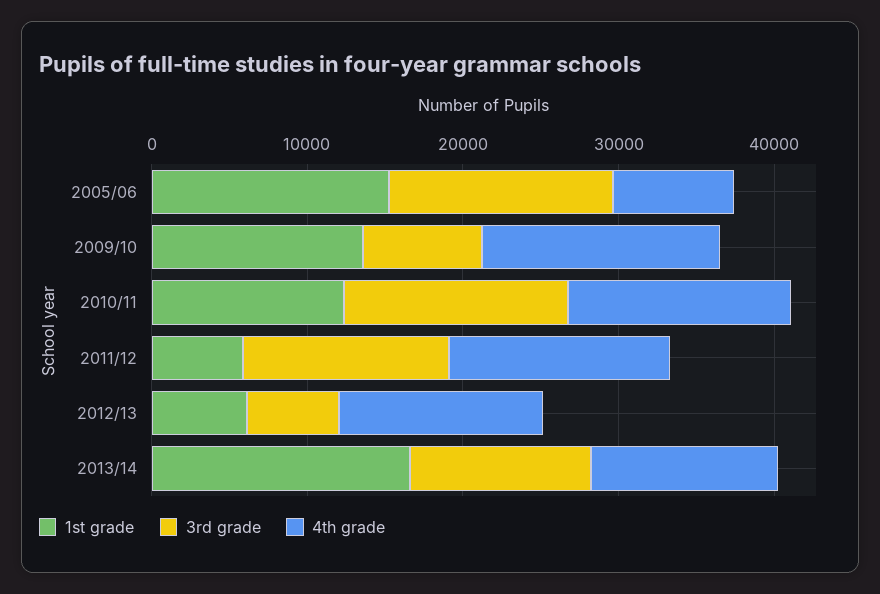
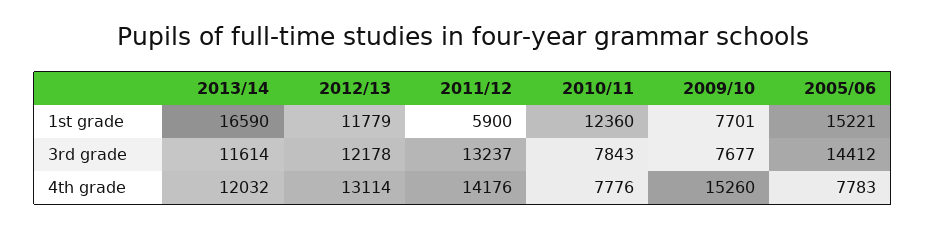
  {
    "1st grade": {
      "2005/06": 15221,
-     "2009/10": 14000,
+     "2009/10": 7701,
      "2010/11": 12360,
      "2011/12": 5900,
-     "2012/13": 6000,
+     "2012/13": 11779,
      "2013/14": 16590
    },
    "3rd grade": {
      "2005/06": 14412,
      "2009/10": 7677,
-     "2010/11": 14000,
+     "2010/11": 7843,
      "2011/12": 13237,
-     "2012/13": 6000,
+     "2012/13": 12178,
      "2013/14": 11614
    },
    "4th grade": {
      "2005/06": 7783,
      "2009/10": 15260,
-     "2010/11": 14000,
+     "2010/11": 7776,
      "2011/12": 14176,
      "2012/13": 13114,
      "2013/14": 12032
    }
  }

